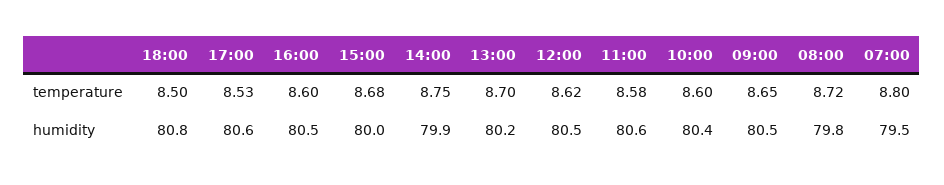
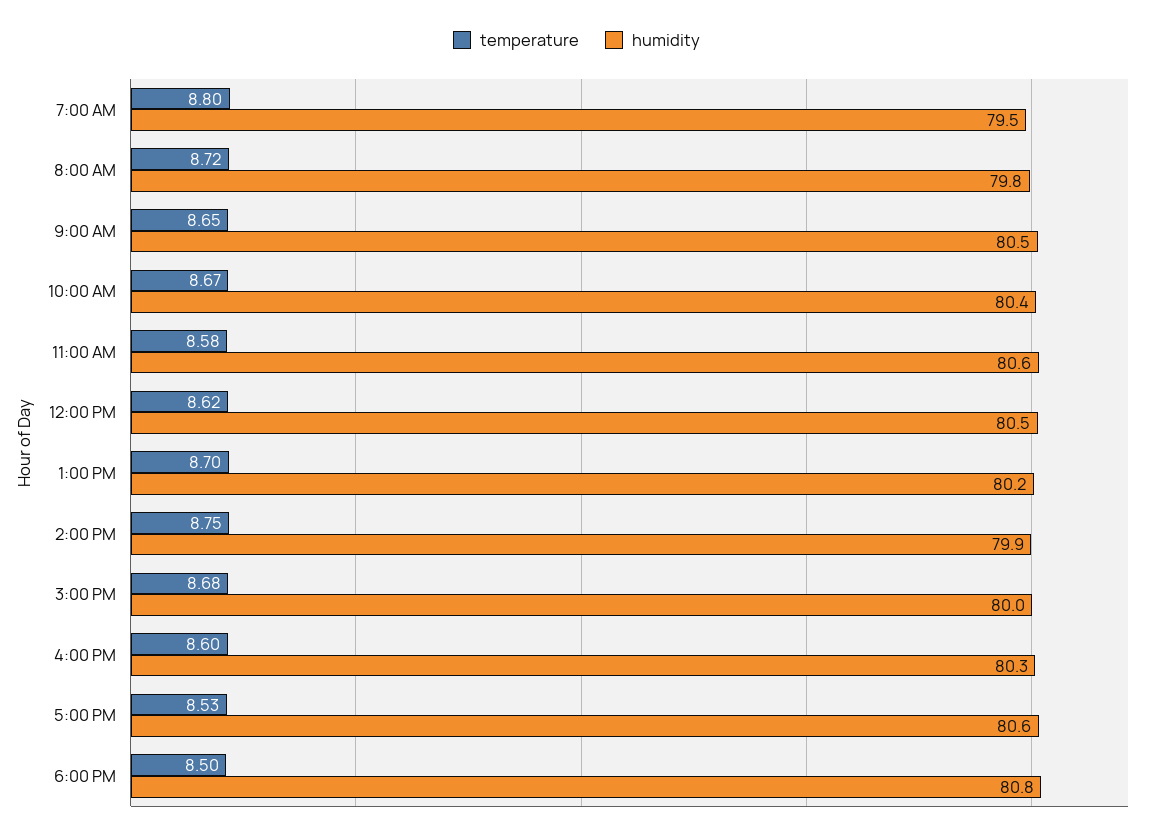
  {
    "temperature": {
      "18:00": 8.5,
      "17:00": 8.53,
      "16:00": 8.6,
      "15:00": 8.68,
      "14:00": 8.75,
      "13:00": 8.7,
      "12:00": 8.62,
      "11:00": 8.58,
-     "10:00": 8.6,
+     "10:00": 8.67,
      "09:00": 8.65,
      "08:00": 8.72,
      "07:00": 8.8
    },
    "humidity": {
      "18:00": 80.8,
      "17:00": 80.6,
-     "16:00": 80.5,
+     "16:00": 80.3,
      "15:00": 80,
      "14:00": 79.9,
      "13:00": 80.2,
      "12:00": 80.5,
      "11:00": 80.6,
      "10:00": 80.4,
      "09:00": 80.5,
      "08:00": 79.8,
      "07:00": 79.5
    }
  }

